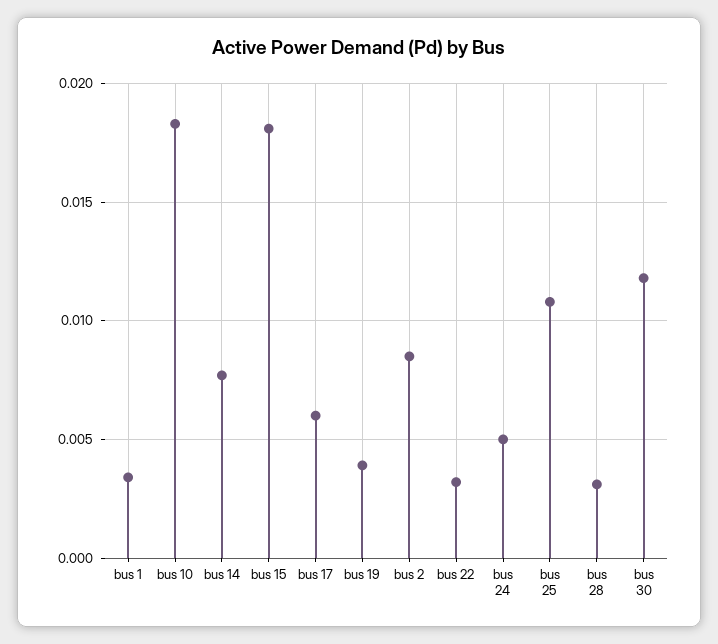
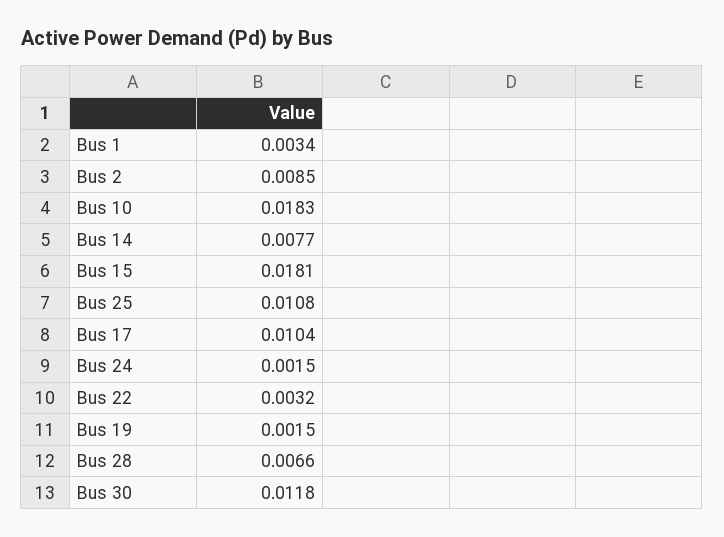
  {
    "bus 1": 0.0034,
    "bus 10": 0.0183,
    "bus 14": 0.0077,
    "bus 15": 0.0181,
-   "bus 17": 0.006,
+   "bus 17": 0.0104,
-   "bus 19": 0.004,
+   "bus 19": 0.0015,
    "bus 2": 0.0085,
    "bus 22": 0.0032,
-   "bus 24": 0.005,
+   "bus 24": 0.0015,
    "bus 25": 0.0108,
-   "bus 28": 0.003,
+   "bus 28": 0.0066,
    "bus 30": 0.0118
  }

